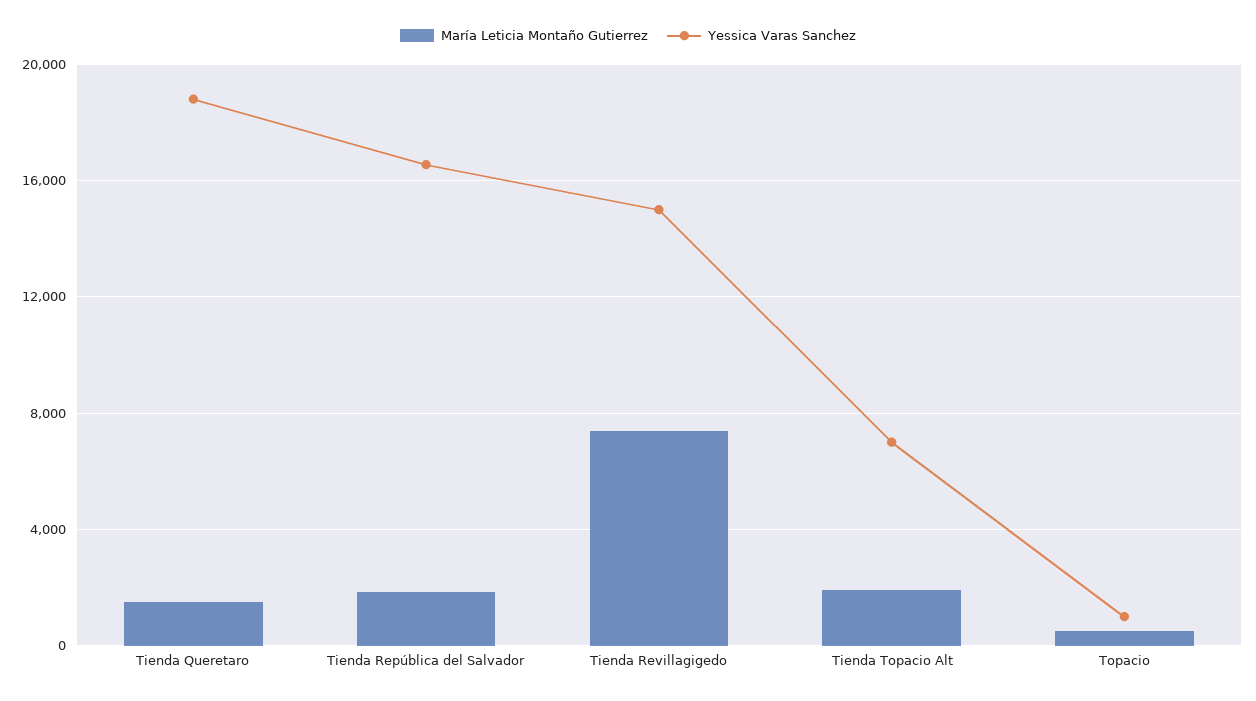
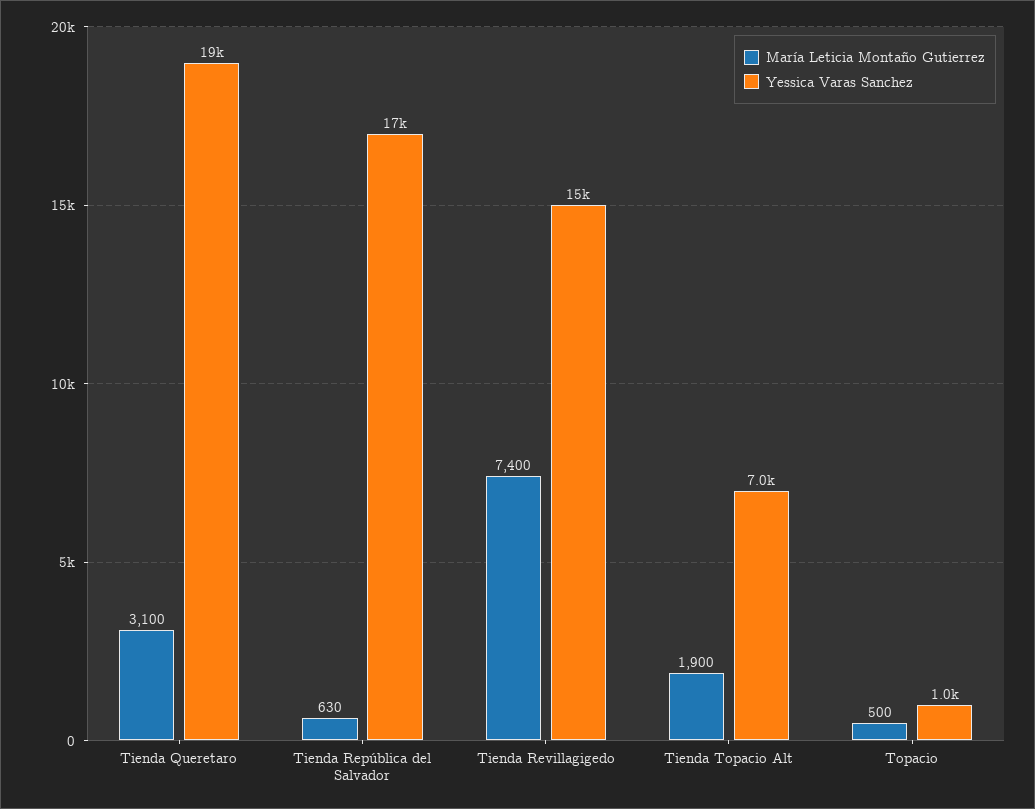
  {
    "María Leticia Montaño Gutierrez": {
-     "Tienda Queretaro": 1500,
+     "Tienda Queretaro": 3100,
-     "Tienda República del Salvador": 2000,
+     "Tienda República del Salvador": 630,
      "Tienda Revillagigedo": 7400,
      "Tienda Topacio Alt": 1900,
      "Topacio": 500
    },
    "Yessica Varas Sanchez": {
      "Tienda Queretaro": 19000,
      "Tienda República del Salvador": 17000,
      "Tienda Revillagigedo": 15000,
      "Tienda Topacio Alt": 7000,
      "Topacio": 1000
    }
  }

